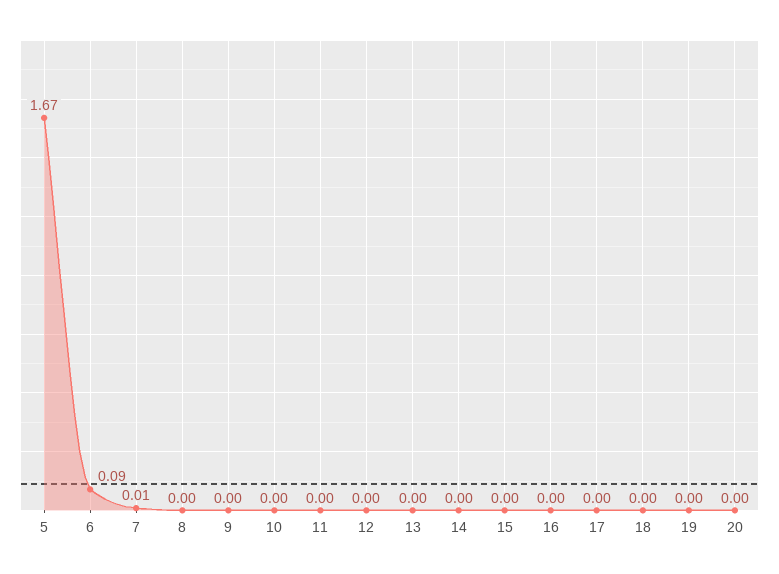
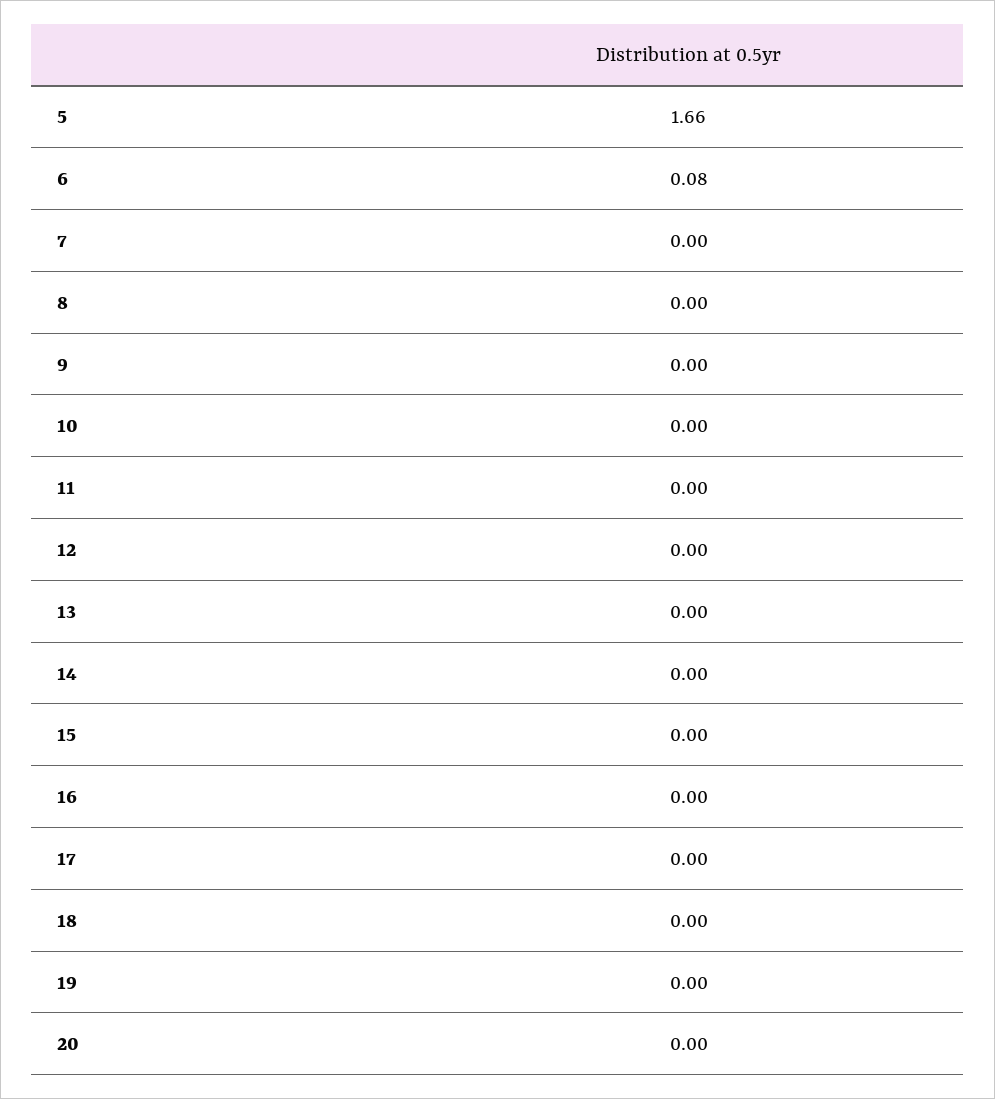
  {
-   "5": 1.67,
+   "5": 1.66,
-   "6": 0.09,
+   "6": 0.08,
-   "7": 0.01,
+   "7": 0,
    "8": 0,
    "9": 0,
    "10": 0,
    "11": 0,
    "12": 0,
    "13": 0,
    "14": 0,
    "15": 0,
    "16": 0,
    "17": 0,
    "18": 0,
    "19": 0,
    "20": 0
  }

